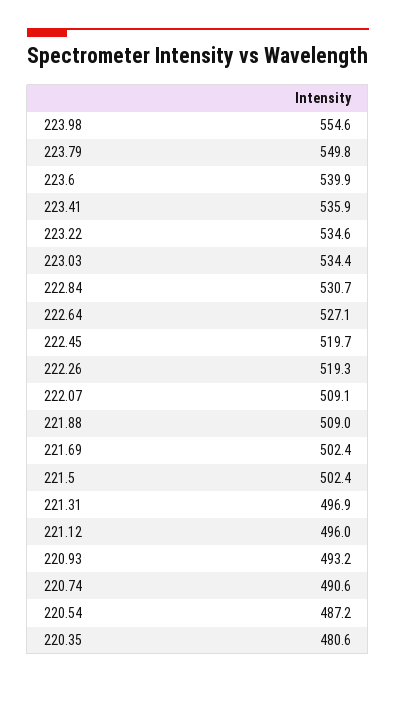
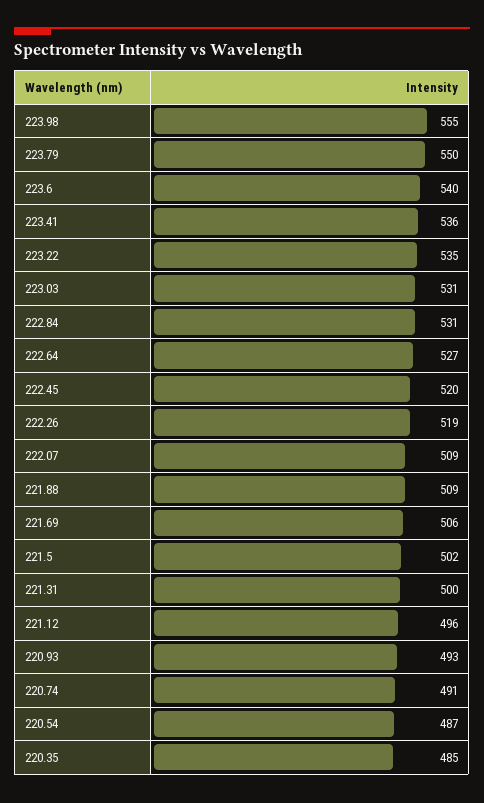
  {
    "223.98": 554.6,
    "223.79": 549.8,
    "223.6": 539.9,
    "223.41": 535.9,
    "223.22": 534.6,
-   "223.03": 534.4,
+   "223.03": 531,
    "222.84": 530.7,
    "222.64": 527.1,
    "222.45": 519.7,
    "222.26": 519.3,
    "222.07": 509.1,
    "221.88": 509,
-   "221.69": 502.4,
+   "221.69": 506,
    "221.5": 502.4,
-   "221.31": 496.9,
+   "221.31": 500,
    "221.12": 496,
    "220.93": 493.2,
    "220.74": 490.6,
    "220.54": 487.2,
-   "220.35": 480.6
+   "220.35": 485
  }

